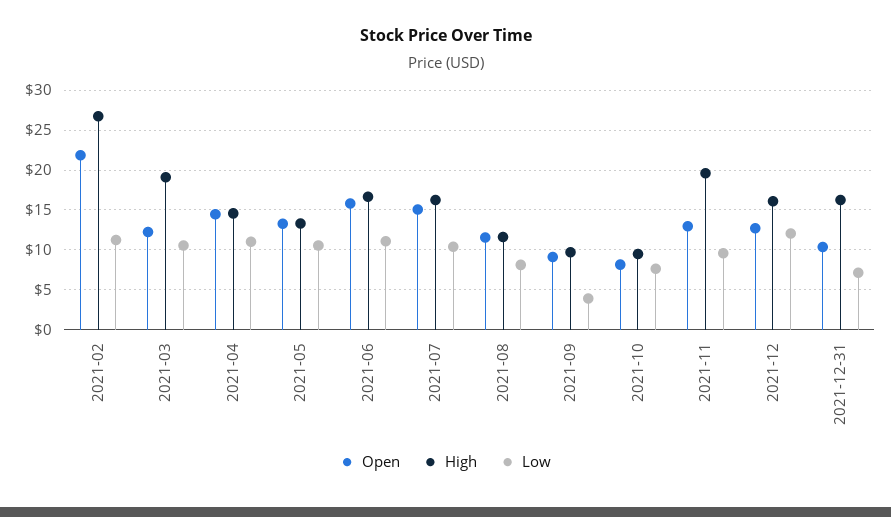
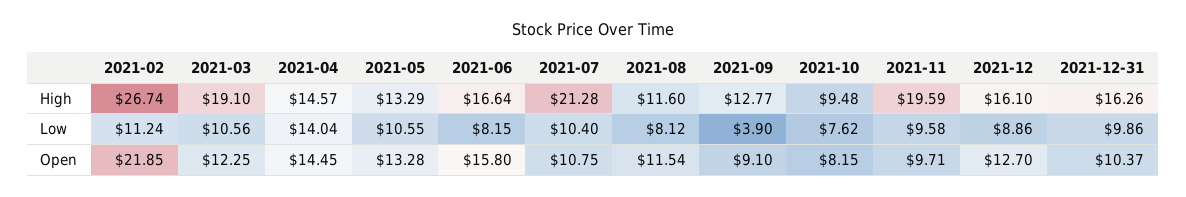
  {
    "Open": {
      "2021-02": 21.85,
      "2021-03": 12.25,
      "2021-04": 14.45,
      "2021-05": 13.28,
      "2021-06": 15.8,
-     "2021-07": 15,
+     "2021-07": 10.75,
      "2021-08": 11.54,
      "2021-09": 9.1,
      "2021-10": 8.15,
-     "2021-11": 13,
+     "2021-11": 9.71,
      "2021-12": 12.7,
      "2021-12-31": 10.37
    },
    "High": {
      "2021-02": 26.74,
      "2021-03": 19.1,
      "2021-04": 14.57,
      "2021-05": 13.29,
      "2021-06": 16.64,
-     "2021-07": 16,
+     "2021-07": 21.28,
      "2021-08": 11.6,
-     "2021-09": 10,
+     "2021-09": 12.77,
      "2021-10": 9.48,
      "2021-11": 19.59,
      "2021-12": 16.1,
      "2021-12-31": 16.26
    },
    "Low": {
      "2021-02": 11.24,
      "2021-03": 10.56,
-     "2021-04": 11,
+     "2021-04": 14.04,
      "2021-05": 10.55,
-     "2021-06": 11,
+     "2021-06": 8.15,
      "2021-07": 10.4,
      "2021-08": 8.12,
      "2021-09": 3.9,
      "2021-10": 7.62,
      "2021-11": 9.58,
-     "2021-12": 12,
+     "2021-12": 8.86,
-     "2021-12-31": 7
+     "2021-12-31": 9.86
    }
  }

